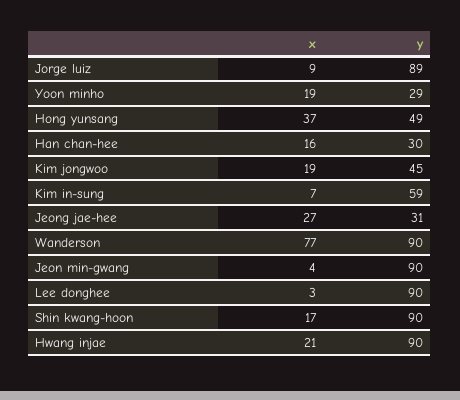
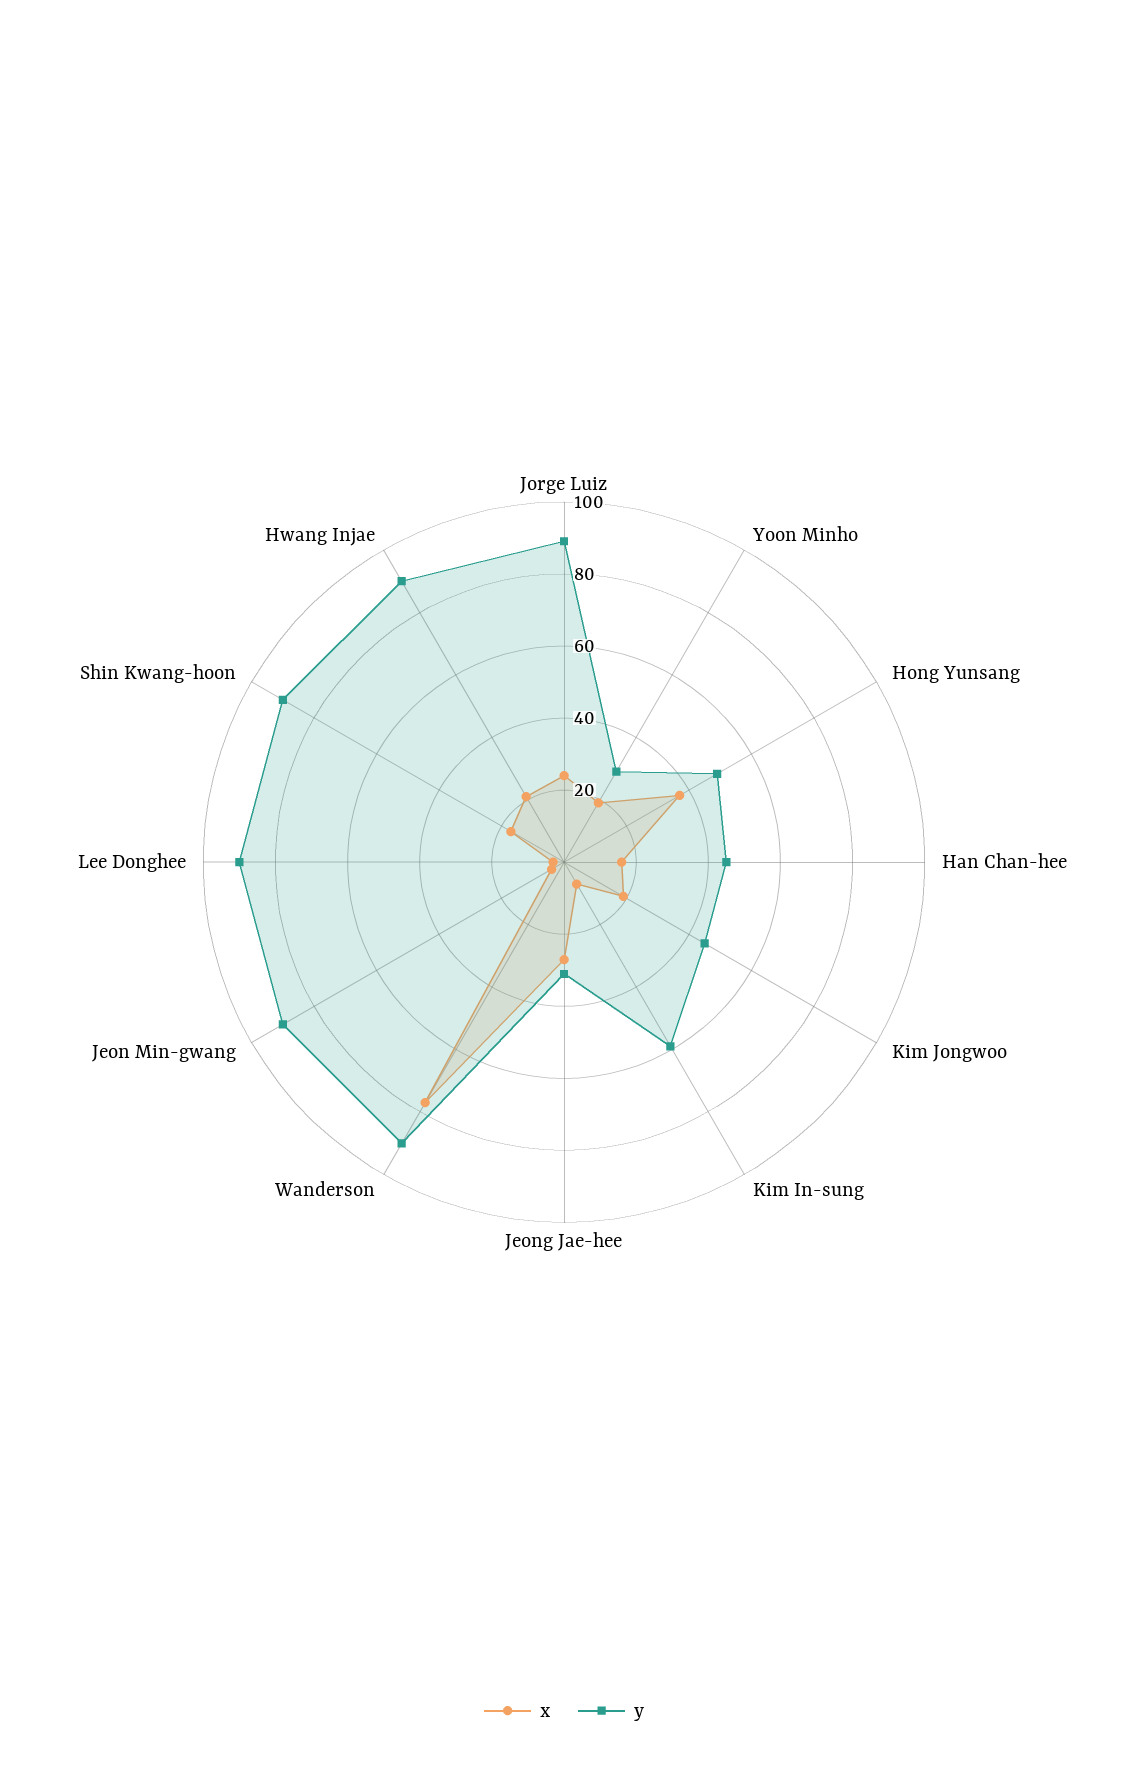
  {
    "x": {
-     "Jorge luiz": 9,
+     "Jorge luiz": 25,
      "Yoon minho": 19,
      "Hong yunsang": 37,
      "Han chan-hee": 16,
      "Kim jongwoo": 19,
      "Kim in-sung": 7,
      "Jeong jae-hee": 27,
      "Wanderson": 77,
      "Jeon min-gwang": 4,
      "Lee donghee": 3,
      "Shin kwang-hoon": 17,
      "Hwang injae": 21
    },
    "y": {
      "Jorge luiz": 89,
      "Yoon minho": 29,
      "Hong yunsang": 49,
-     "Han chan-hee": 30,
+     "Han chan-hee": 45,
      "Kim jongwoo": 45,
      "Kim in-sung": 59,
      "Jeong jae-hee": 31,
      "Wanderson": 90,
      "Jeon min-gwang": 90,
      "Lee donghee": 90,
      "Shin kwang-hoon": 90,
      "Hwang injae": 90
    }
  }

